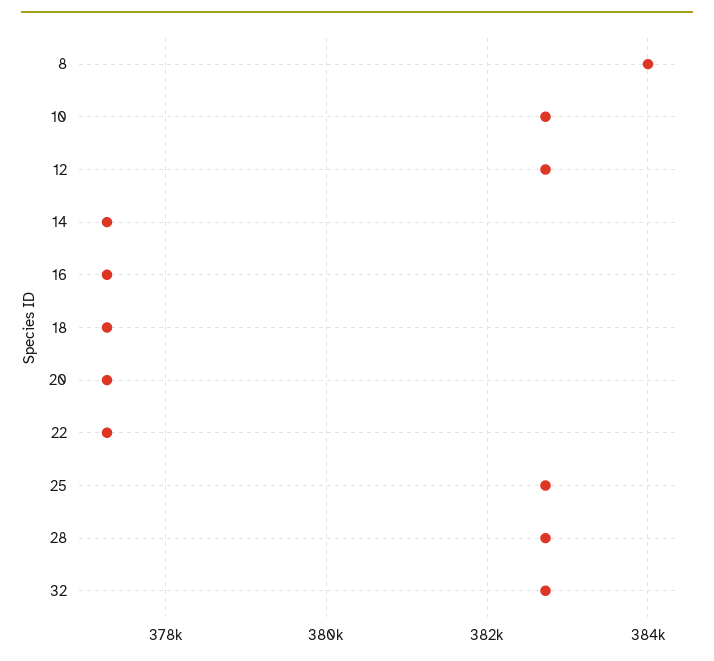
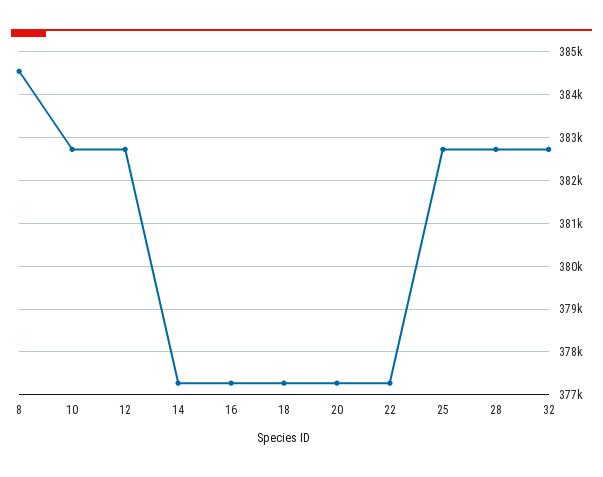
  {
-   "8": 384000,
+   "8": 384600,
    "10": 382800,
    "12": 382800,
    "14": 377200,
    "16": 377200,
    "18": 377200,
    "20": 377200,
    "22": 377200,
    "25": 382800,
    "28": 382800,
    "32": 382800
  }

